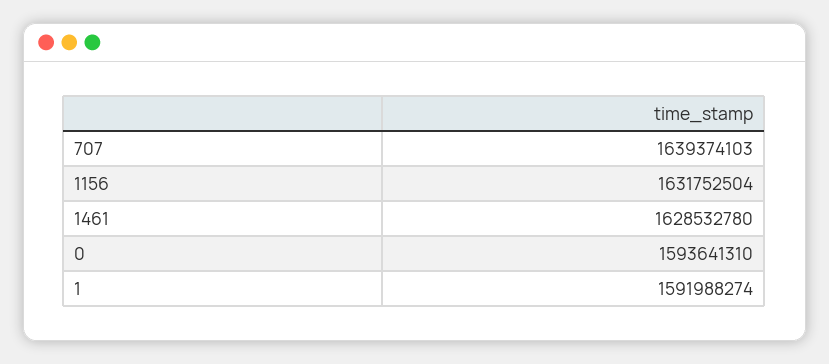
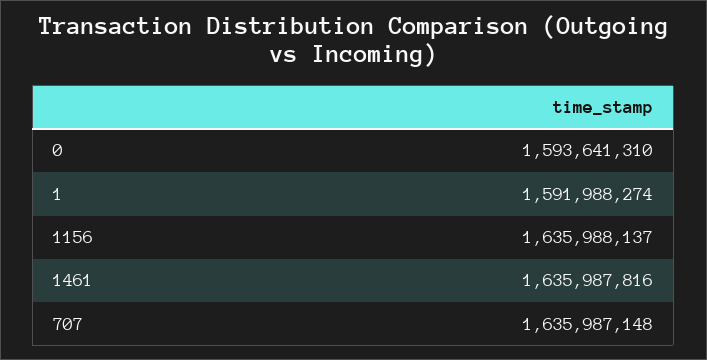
  {
-   "707": 1639374103,
+   "707": 1635987148,
-   "1156": 1631752504,
+   "1156": 1635988137,
-   "1461": 1628532780,
+   "1461": 1635987816,
    "0": 1593641310,
    "1": 1591988274
  }

